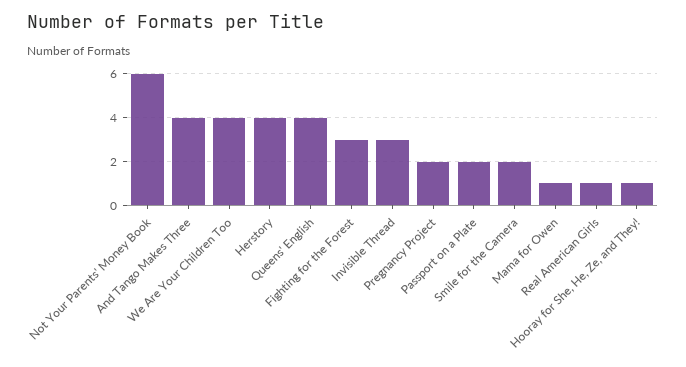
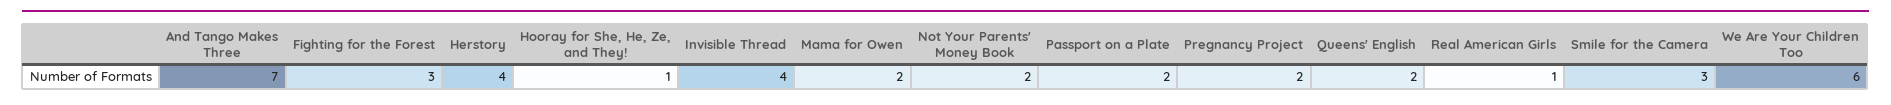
  {
-   "Not Your Parents' Money Book": 6,
+   "Not Your Parents' Money Book": 2,
-   "And Tango Makes Three": 4,
+   "And Tango Makes Three": 7,
-   "We Are Your Children Too": 4,
+   "We Are Your Children Too": 6,
    "Herstory": 4,
-   "Queens' English": 4,
+   "Queens' English": 2,
    "Fighting for the Forest": 3,
-   "Invisible Thread": 3,
+   "Invisible Thread": 4,
    "Pregnancy Project": 2,
    "Passport on a Plate": 2,
-   "Smile for the Camera": 2,
+   "Smile for the Camera": 3,
-   "Mama for Owen": 1,
+   "Mama for Owen": 2,
    "Real American Girls": 1,
    "Hooray for She, He, Ze, and They!": 1
  }

